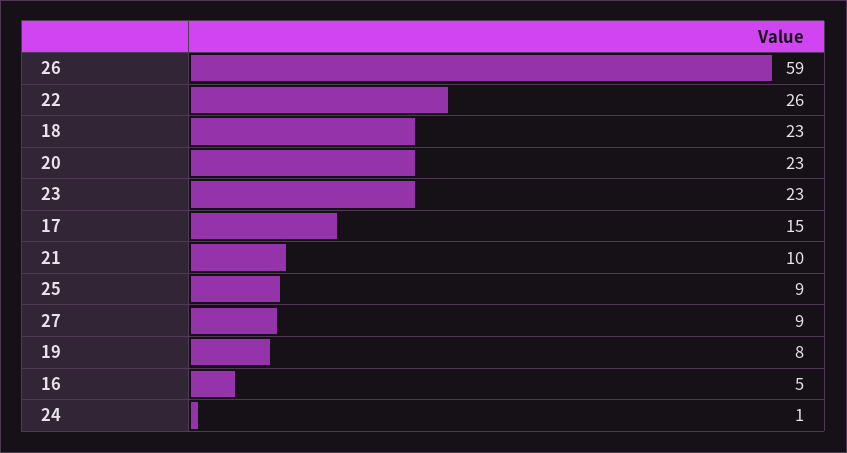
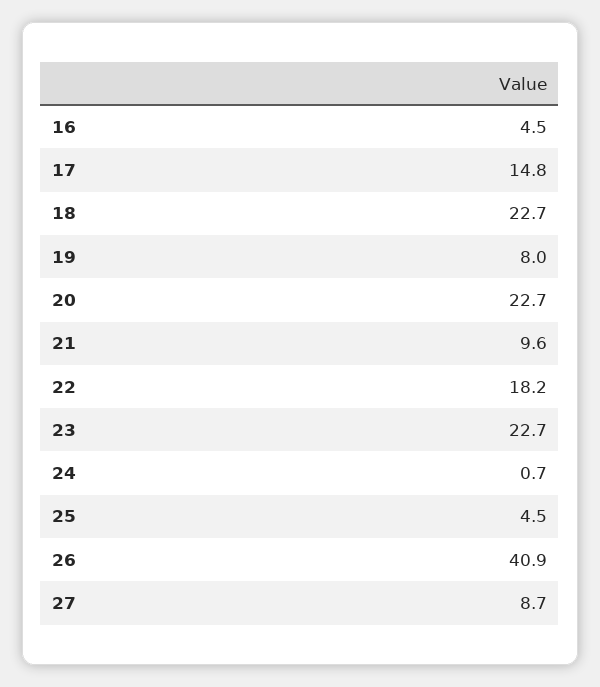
  {
-   "26": 59,
+   "26": 40.9,
-   "22": 26,
+   "22": 18.2,
    "18": 22.7,
    "20": 22.7,
    "23": 22.7,
    "17": 14.8,
    "21": 9.6,
-   "25": 9,
+   "25": 4.5,
    "27": 8.7,
    "19": 8,
    "16": 4.5,
    "24": 0.7
  }

